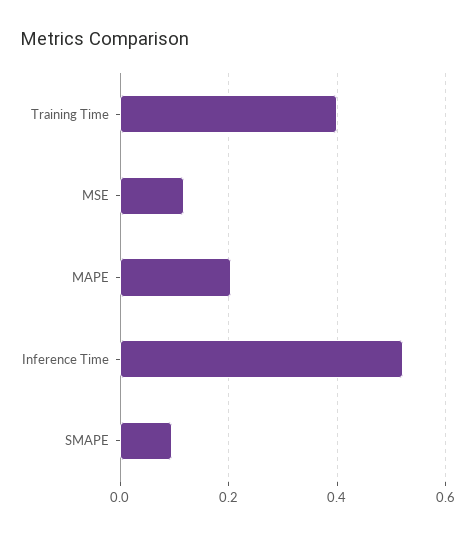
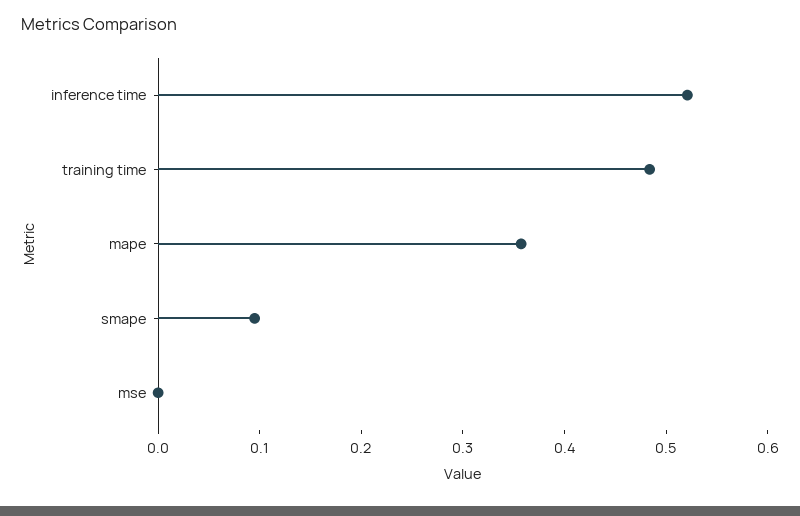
  {
-   "Training Time": 0.4,
+   "Training Time": 0.48,
-   "MSE": 0.12,
+   "MSE": 0,
-   "MAPE": 0.2,
+   "MAPE": 0.36,
    "Inference Time": 0.52,
    "SMAPE": 0.1
  }

